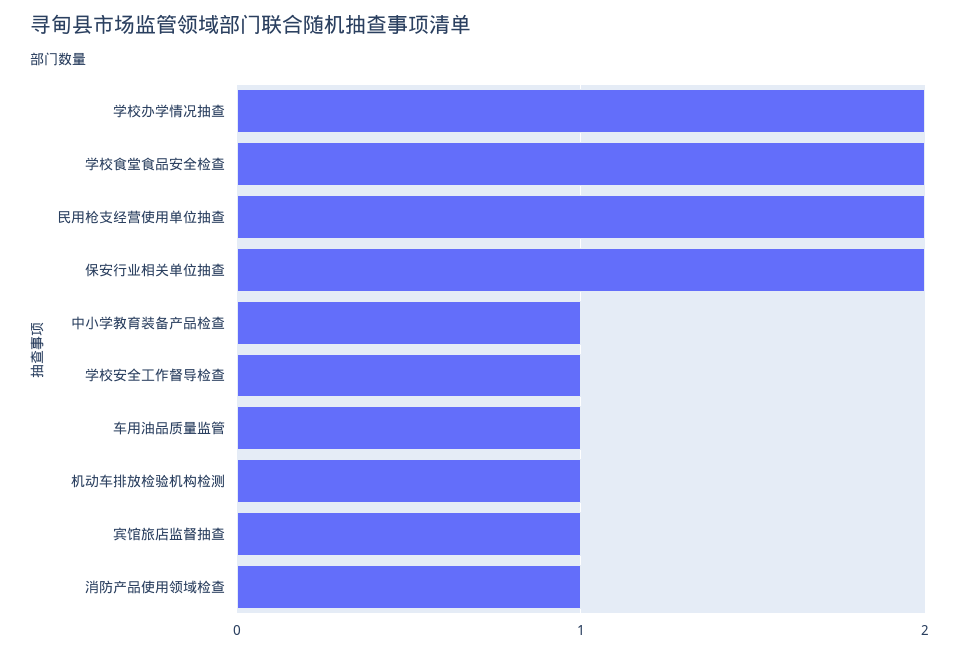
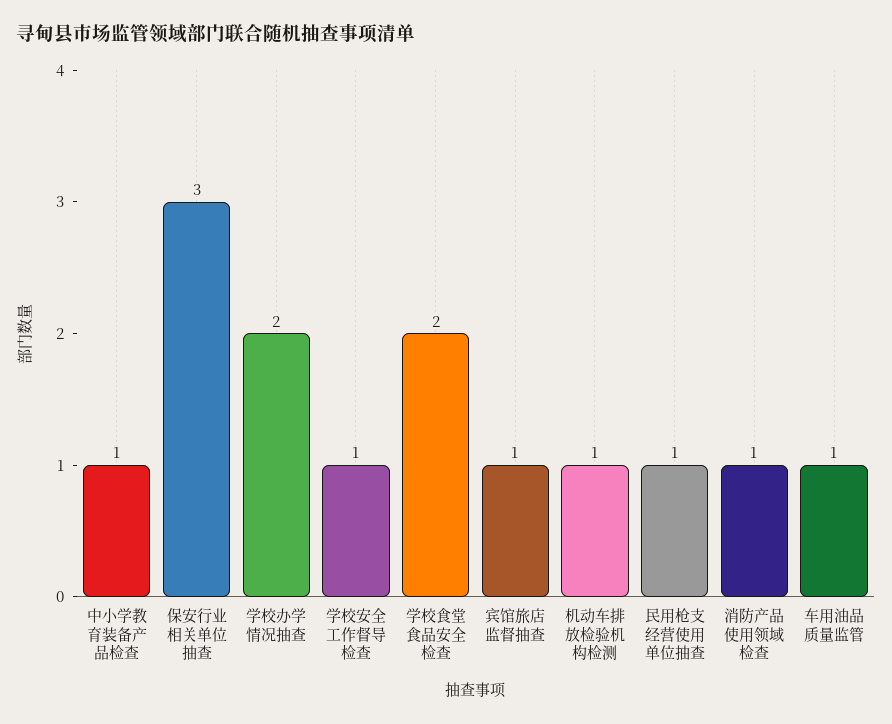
  {
    "学校办学情况抽查": 2,
    "学校食堂食品安全检查": 2,
-   "民用枪支经营使用单位抽查": 2,
+   "民用枪支经营使用单位抽查": 1,
-   "保安行业相关单位抽查": 2,
+   "保安行业相关单位抽查": 3,
    "中小学教育装备产品检查": 1,
    "学校安全工作督导检查": 1,
    "车用油品质量监管": 1,
    "机动车排放检验机构检测": 1,
    "宾馆旅店监督抽查": 1,
    "消防产品使用领域检查": 1
  }

